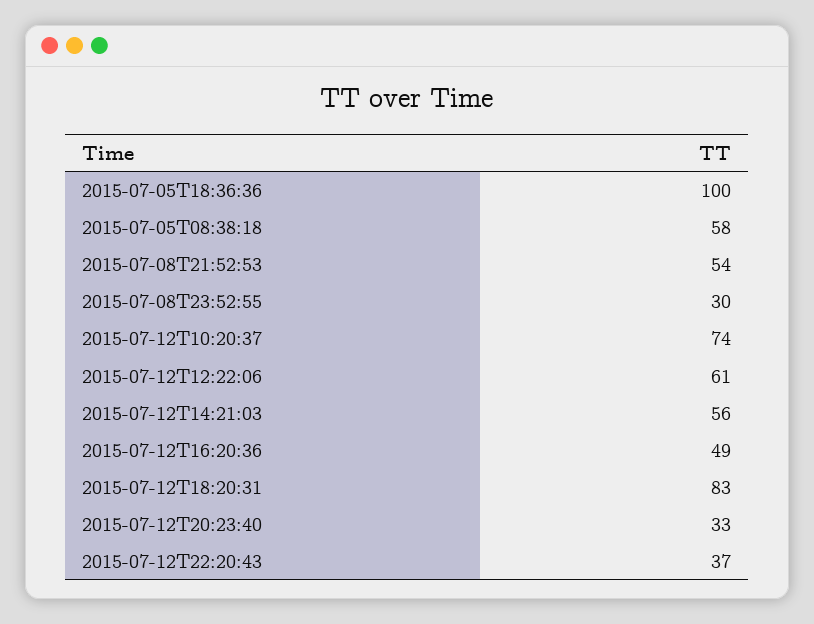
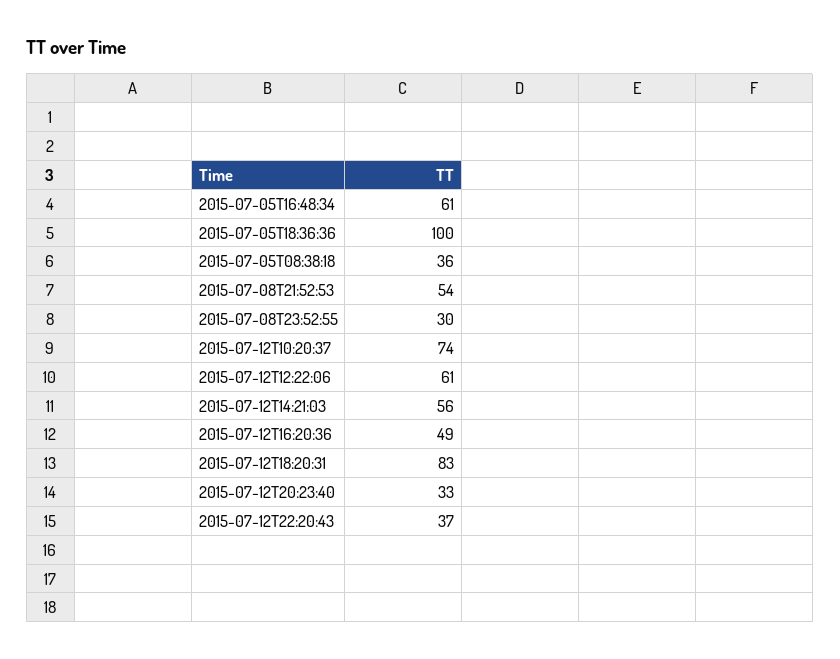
  {
    "2015-07-05T18:36:36": 100,
-   "2015-07-05T08:38:18": 58,
+   "2015-07-05T08:38:18": 36,
    "2015-07-08T21:52:53": 54,
    "2015-07-08T23:52:55": 30,
    "2015-07-12T10:20:37": 74,
    "2015-07-12T12:22:06": 61,
    "2015-07-12T14:21:03": 56,
    "2015-07-12T16:20:36": 49,
    "2015-07-12T18:20:31": 83,
    "2015-07-12T20:23:40": 33,
-   "2015-07-12T22:20:43": 37
+   "2015-07-12T22:20:43": 37,
+   "2015-07-05T16:48:34": 61
  }

